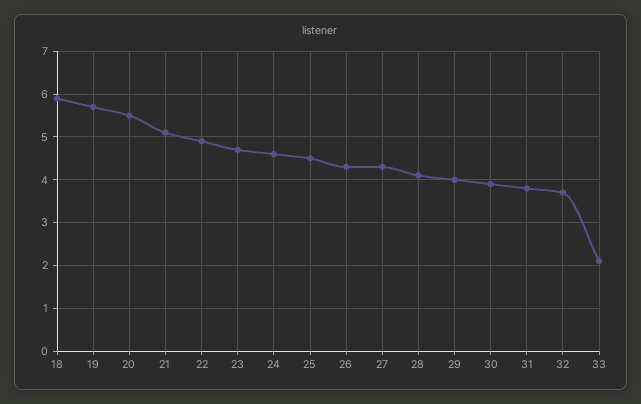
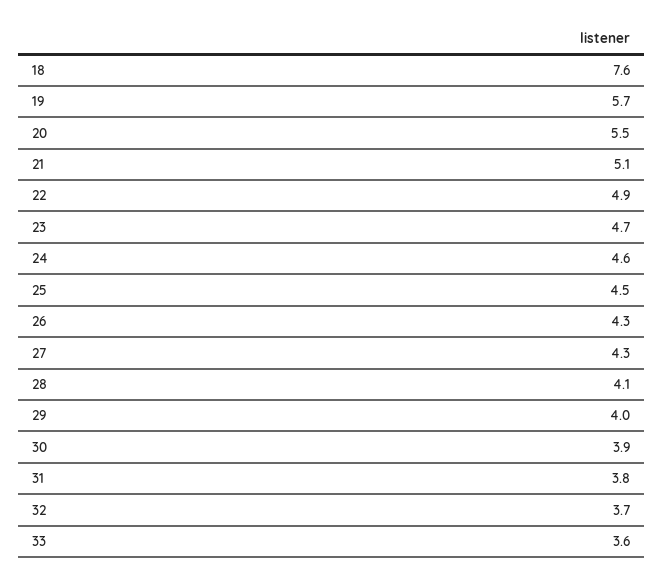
  {
-   "18": 6,
+   "18": 7.6,
    "19": 5.7,
    "20": 5.5,
    "21": 5.1,
    "22": 4.9,
    "23": 4.7,
    "24": 4.6,
    "25": 4.5,
    "26": 4.3,
    "27": 4.3,
    "28": 4.1,
    "29": 4,
    "30": 3.9,
    "31": 3.8,
    "32": 3.7,
-   "33": 2
+   "33": 3.6
  }

